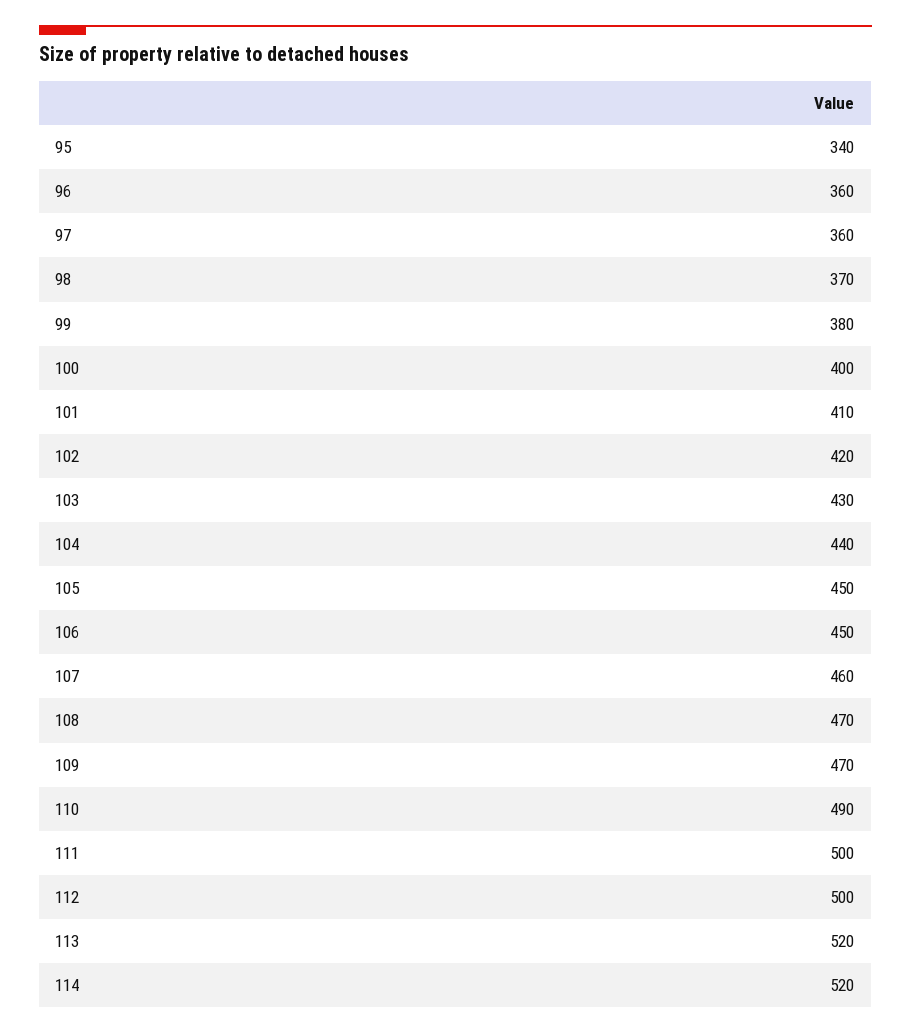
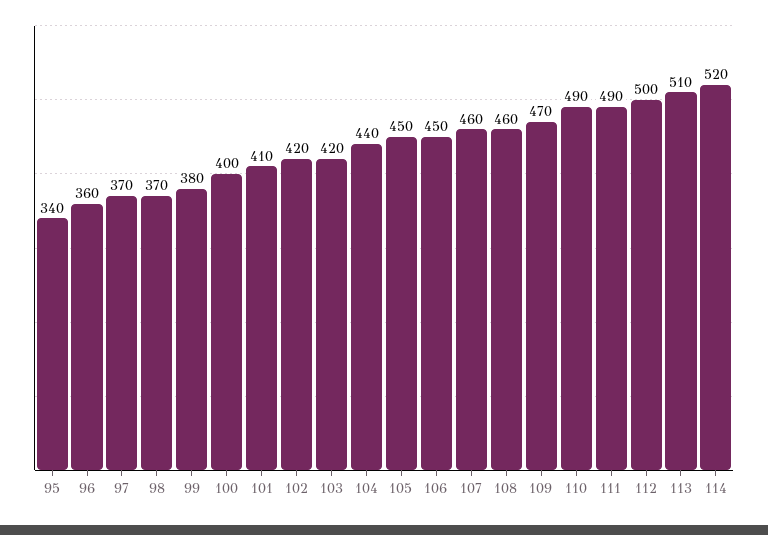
  {
    "95": 340,
    "96": 360,
-   "97": 360,
+   "97": 370,
    "98": 370,
    "99": 380,
    "100": 400,
    "101": 410,
    "102": 420,
-   "103": 430,
+   "103": 420,
    "104": 440,
    "105": 450,
    "106": 450,
    "107": 460,
-   "108": 470,
+   "108": 460,
    "109": 470,
    "110": 490,
-   "111": 500,
+   "111": 490,
    "112": 500,
-   "113": 520,
+   "113": 510,
    "114": 520
  }

